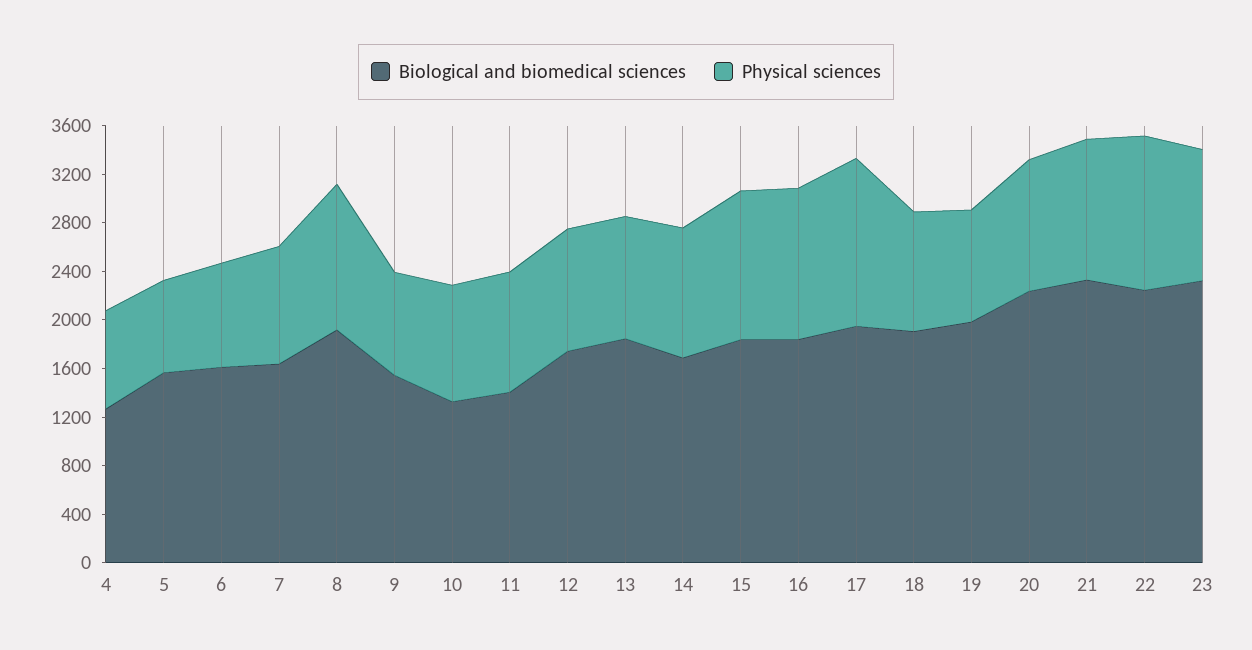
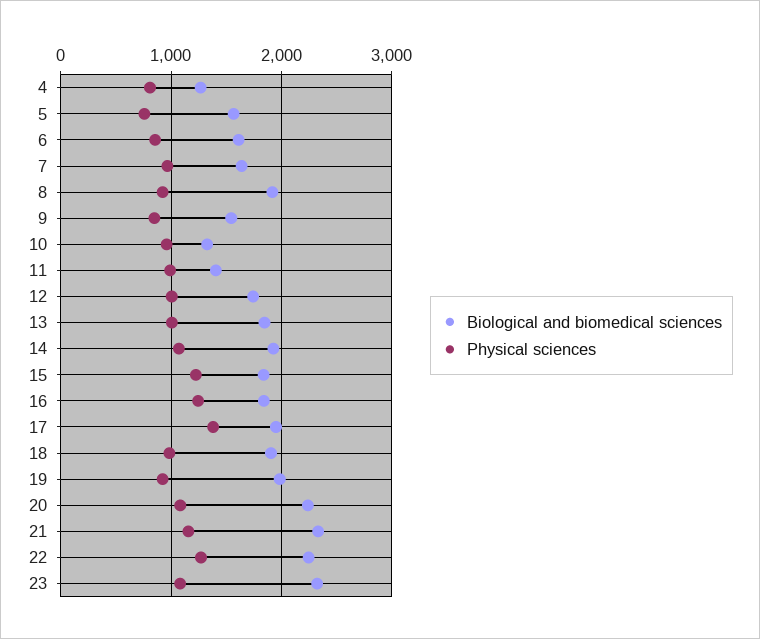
  {
    "Biological and biomedical sciences": {
      "4": 1300,
      "5": 1600,
      "6": 1600,
      "7": 1600,
      "8": 1900,
      "9": 1500,
      "10": 1300,
      "11": 1400,
      "12": 1700,
      "13": 1800,
-     "14": 1700,
+     "14": 1900,
      "15": 1800,
      "16": 1800,
      "17": 2000,
      "18": 1900,
      "19": 2000,
      "20": 2200,
      "21": 2300,
      "22": 2200,
      "23": 2300
    },
    "Physical sciences": {
      "4": 800,
      "5": 800,
      "6": 900,
      "7": 1000,
-     "8": 1200,
+     "8": 900,
      "9": 800,
      "10": 1000,
      "11": 1000,
      "12": 1000,
      "13": 1000,
      "14": 1100,
      "15": 1200,
      "16": 1200,
      "17": 1400,
      "18": 1000,
      "19": 900,
      "20": 1100,
      "21": 1200,
      "22": 1300,
      "23": 1100
    }
  }

